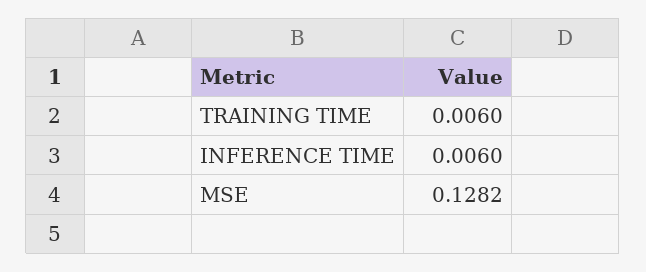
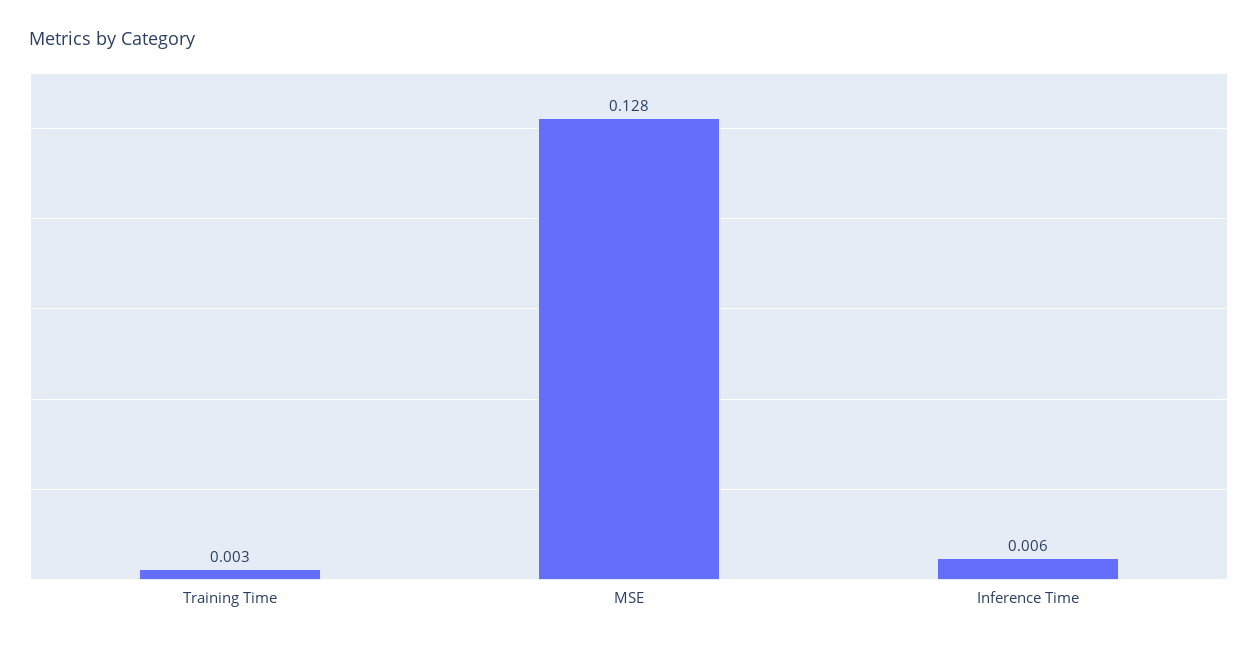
  {
-   "TRAINING TIME": 0.006,
+   "TRAINING TIME": 0.003,
    "INFERENCE TIME": 0.006,
    "MSE": 0.1282
  }

